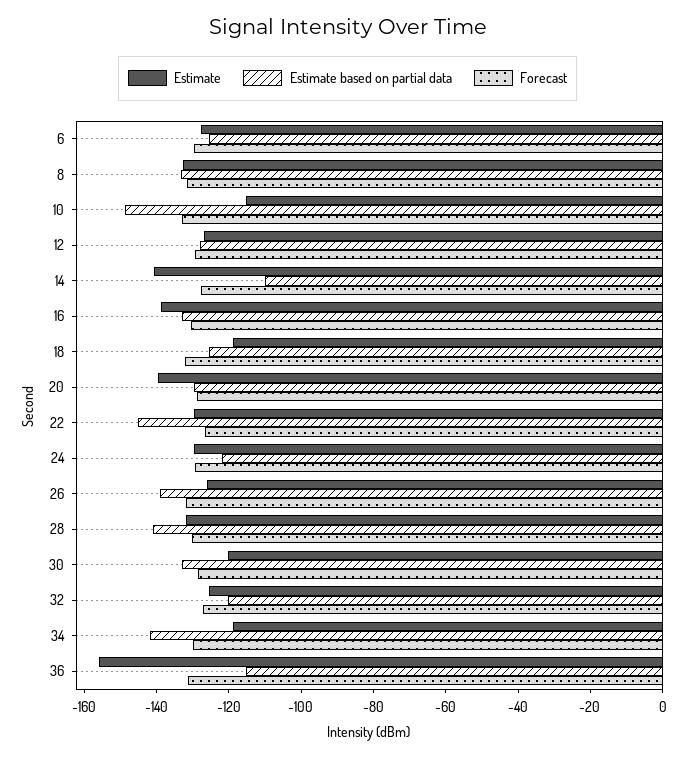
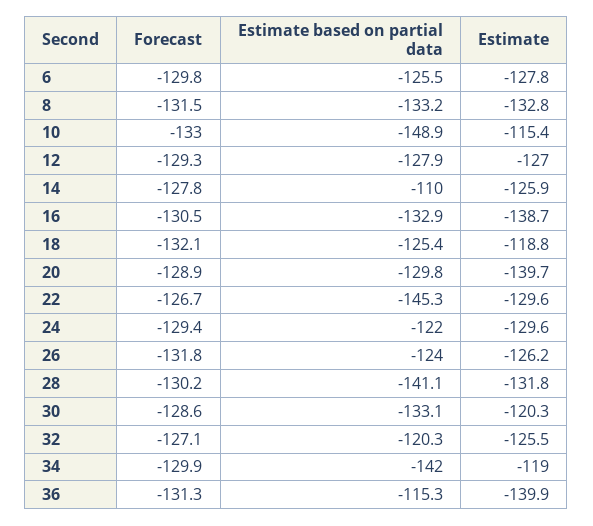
  {
    "Estimate": {
      "6": -127.8,
      "8": -132.8,
      "10": -115.4,
      "12": -127,
-     "14": -140,
+     "14": -125.9,
      "16": -138.7,
      "18": -118.8,
      "20": -139.7,
      "22": -129.6,
      "24": -129.6,
      "26": -126.2,
      "28": -131.8,
      "30": -120.3,
      "32": -125.5,
      "34": -119,
-     "36": -155
+     "36": -139.9
    },
    "Estimate based on partial data": {
      "6": -125.5,
      "8": -133.2,
      "10": -148.9,
      "12": -127.9,
      "14": -110,
      "16": -132.9,
      "18": -125.4,
      "20": -129.8,
      "22": -145.3,
      "24": -122,
-     "26": -140,
+     "26": -124,
      "28": -141.1,
      "30": -133.1,
      "32": -120.3,
      "34": -142,
      "36": -115.3
    },
    "Forecast": {
      "6": -129.8,
      "8": -131.5,
      "10": -133,
      "12": -129.3,
      "14": -127.8,
      "16": -130.5,
      "18": -132.1,
      "20": -128.9,
      "22": -126.7,
      "24": -129.4,
      "26": -131.8,
      "28": -130.2,
      "30": -128.6,
      "32": -127.1,
      "34": -129.9,
      "36": -131.3
    }
  }

